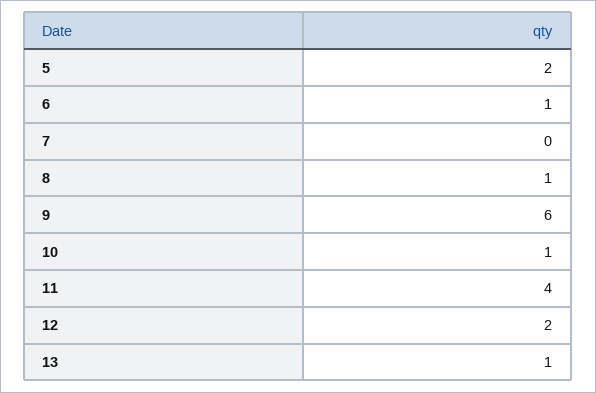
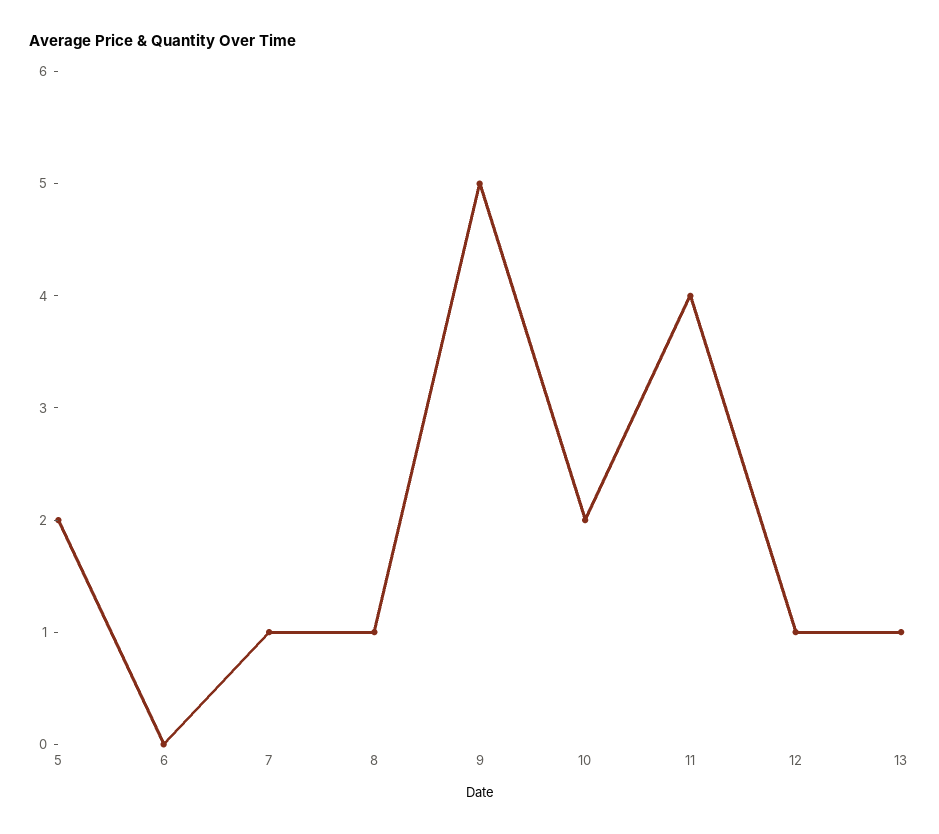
  {
    "5": 2,
-   "6": 1,
+   "6": 0,
-   "7": 0,
+   "7": 1,
    "8": 1,
-   "9": 6,
+   "9": 5,
-   "10": 1,
+   "10": 2,
    "11": 4,
-   "12": 2,
+   "12": 1,
    "13": 1
  }

